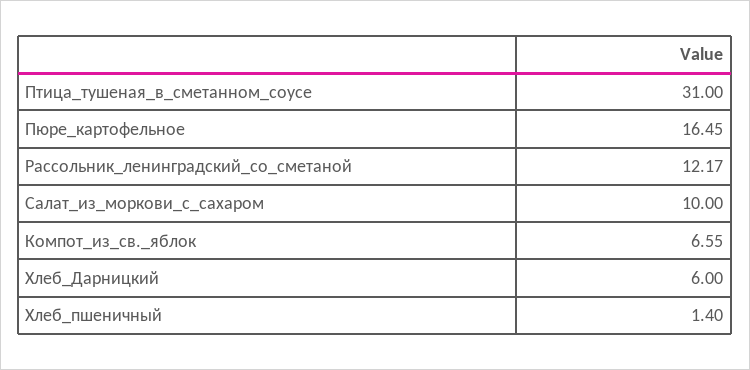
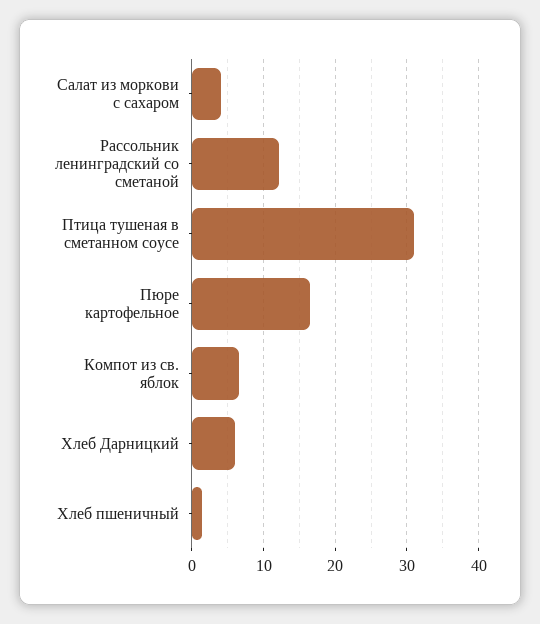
  {
    "Птица_тушеная_в_сметанном_соусе": 31,
    "Пюре_картофельное": 16.45,
    "Рассольник_ленинградский_со_сметаной": 12.17,
-   "Салат_из_моркови_с_сахаром": 10,
+   "Салат_из_моркови_с_сахаром": 4,
    "Компот_из_св._яблок": 6.55,
    "Хлеб_Дарницкий": 6,
    "Хлеб_пшеничный": 1.4
  }

